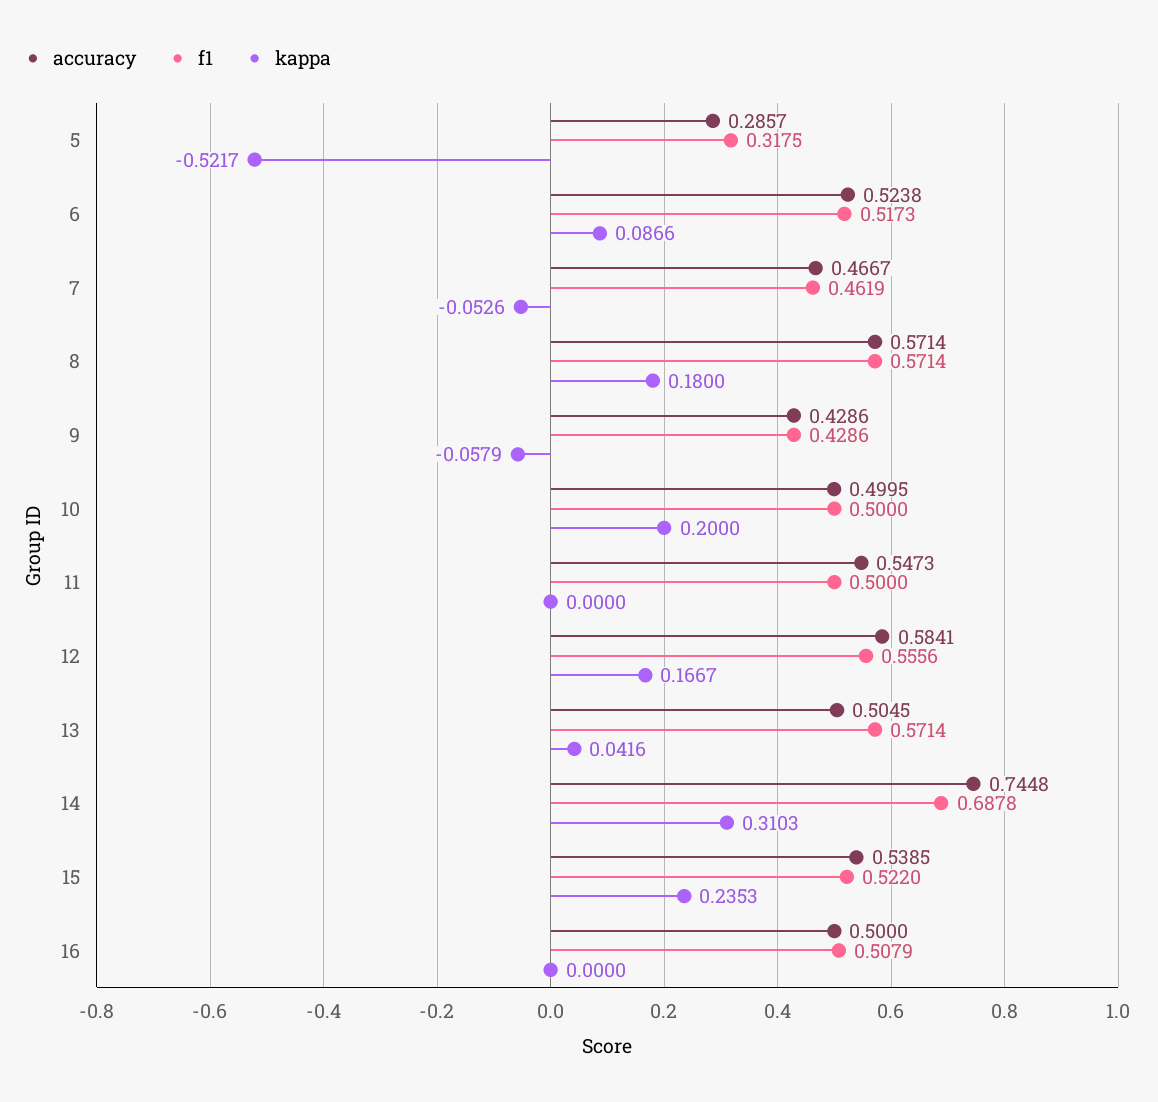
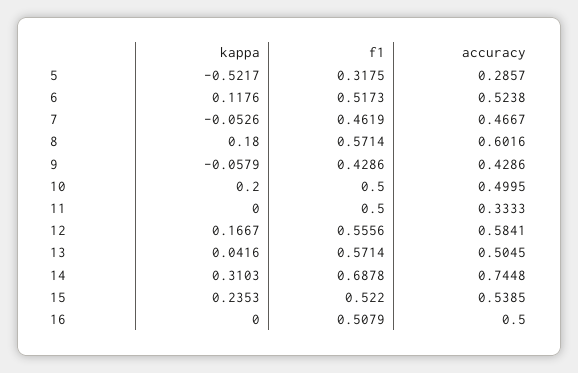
  {
    "accuracy": {
      "5": 0.2857,
      "6": 0.5238,
      "7": 0.4667,
-     "8": 0.5714,
+     "8": 0.6016,
      "9": 0.4286,
      "10": 0.4995,
-     "11": 0.5473,
+     "11": 0.3333,
      "12": 0.5841,
      "13": 0.5045,
      "14": 0.7448,
      "15": 0.5385,
      "16": 0.5
    },
    "f1": {
      "5": 0.3175,
      "6": 0.5173,
      "7": 0.4619,
      "8": 0.5714,
      "9": 0.4286,
      "10": 0.5,
      "11": 0.5,
      "12": 0.5556,
      "13": 0.5714,
      "14": 0.6878,
      "15": 0.522,
      "16": 0.5079
    },
    "kappa": {
      "5": -0.5217,
-     "6": 0.0866,
+     "6": 0.1176,
      "7": -0.0526,
      "8": 0.18,
      "9": -0.0579,
      "10": 0.2,
      "11": 0,
      "12": 0.1667,
      "13": 0.0416,
      "14": 0.3103,
      "15": 0.2353,
      "16": 0
    }
  }

